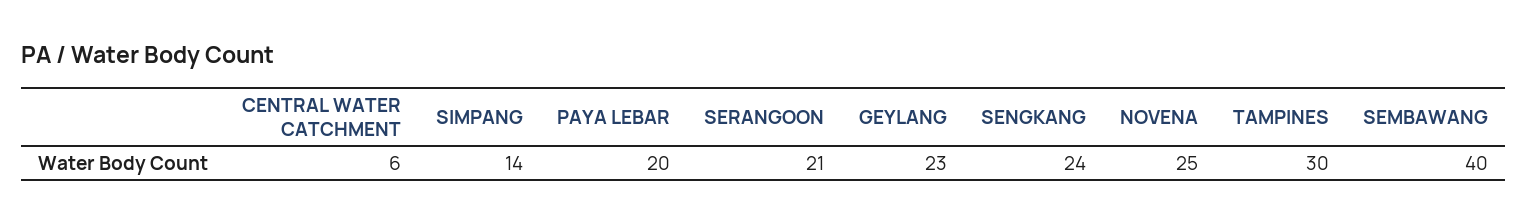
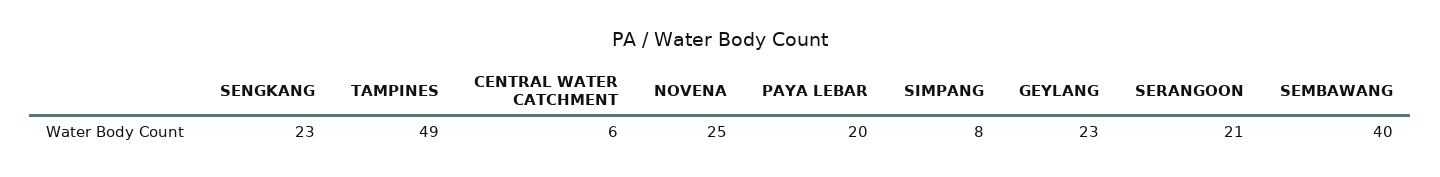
  {
    "CENTRAL WATER CATCHMENT": 6,
-   "SIMPANG": 14,
+   "SIMPANG": 8,
    "PAYA LEBAR": 20,
    "SERANGOON": 21,
    "GEYLANG": 23,
-   "SENGKANG": 24,
+   "SENGKANG": 23,
    "NOVENA": 25,
-   "TAMPINES": 30,
+   "TAMPINES": 49,
    "SEMBAWANG": 40
  }

